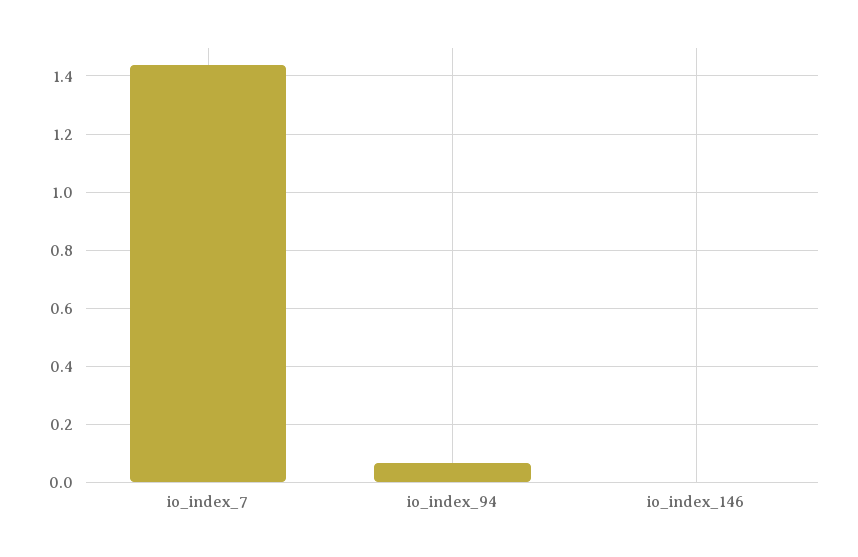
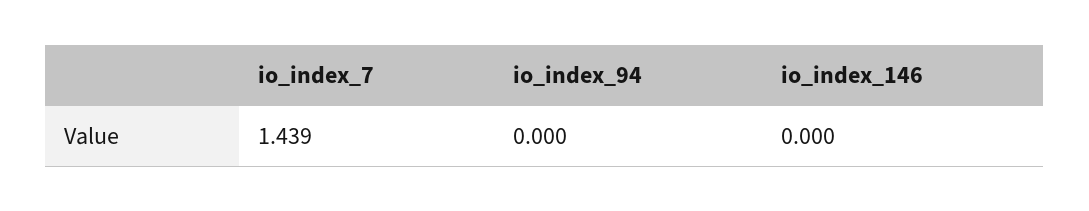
  {
    "io_index_7": 1.439,
-   "io_index_94": 0.075,
+   "io_index_94": 0,
    "io_index_146": 0
  }

